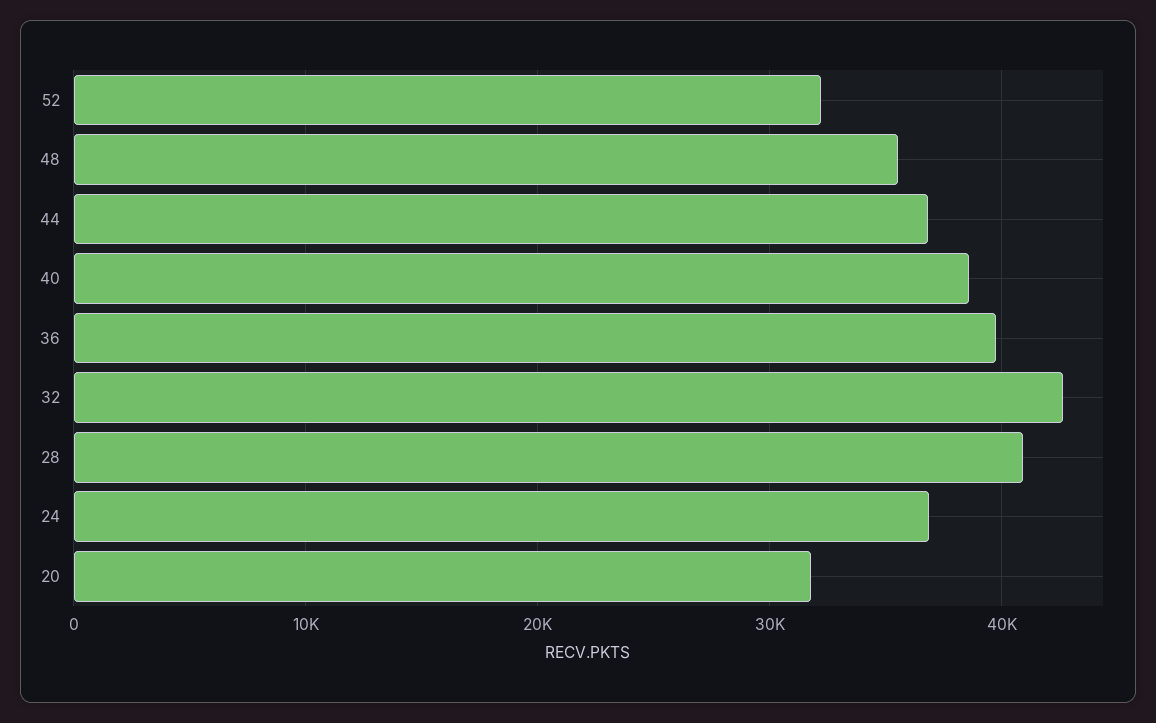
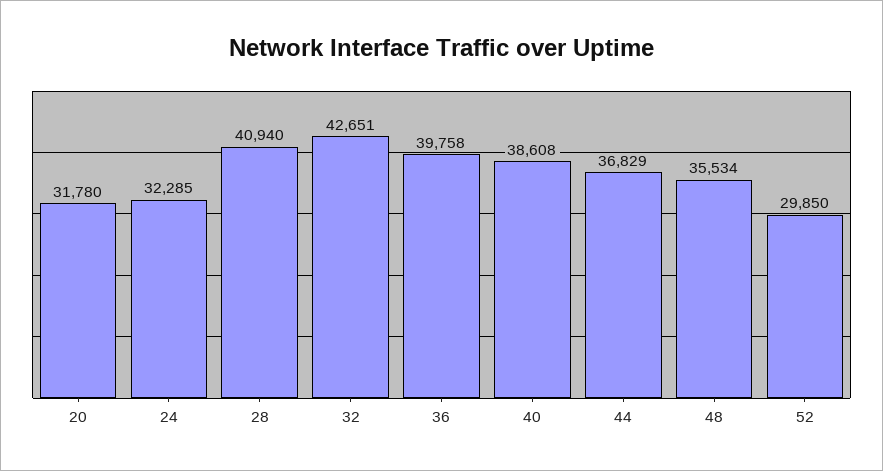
  {
-   "52": 32000,
+   "52": 29850,
    "48": 35534,
    "44": 36829,
    "40": 38608,
    "36": 39758,
    "32": 42651,
    "28": 40940,
-   "24": 37000,
+   "24": 32285,
    "20": 31780
  }

